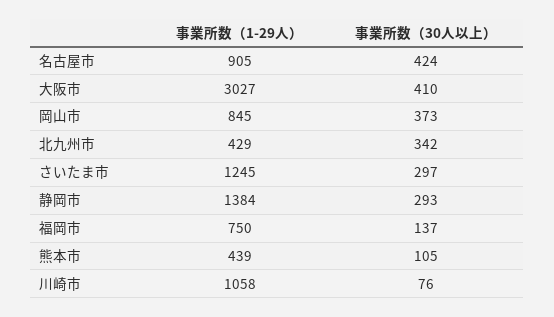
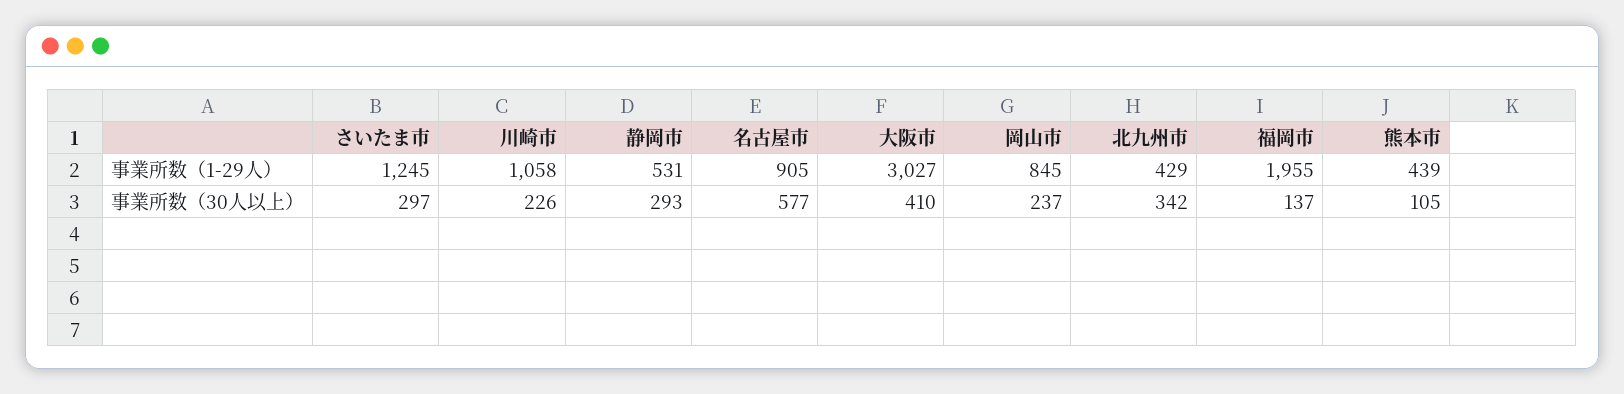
  {
    "事業所数（1-29人）": {
      "名古屋市": 905,
      "大阪市": 3027,
      "岡山市": 845,
      "北九州市": 429,
      "さいたま市": 1245,
-     "静岡市": 1384,
+     "静岡市": 531,
-     "福岡市": 750,
+     "福岡市": 1955,
      "熊本市": 439,
      "川崎市": 1058
    },
    "事業所数（30人以上）": {
-     "名古屋市": 424,
+     "名古屋市": 577,
      "大阪市": 410,
-     "岡山市": 373,
+     "岡山市": 237,
      "北九州市": 342,
      "さいたま市": 297,
      "静岡市": 293,
      "福岡市": 137,
      "熊本市": 105,
-     "川崎市": 76
+     "川崎市": 226
    }
  }

